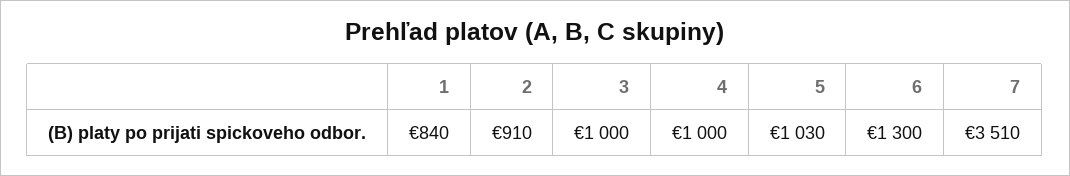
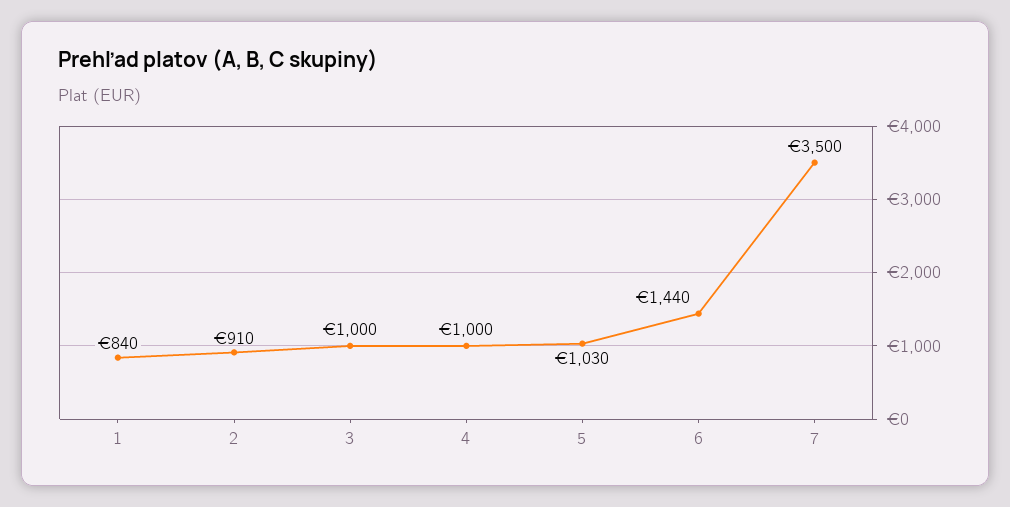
  {
    "1": 840,
    "2": 910,
    "3": 1000,
    "4": 1000,
    "5": 1030,
-   "6": 1300,
+   "6": 1440,
-   "7": 3510
+   "7": 3500
  }

